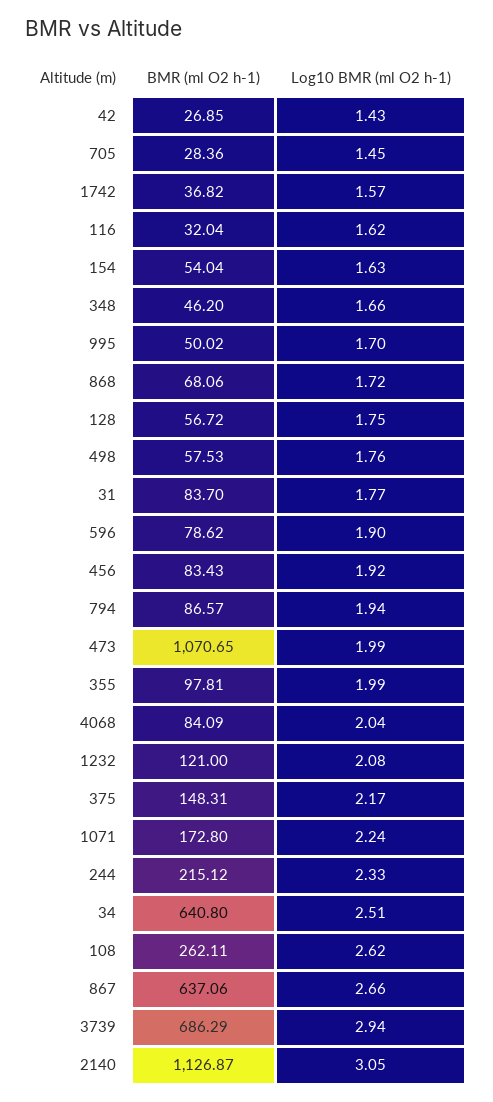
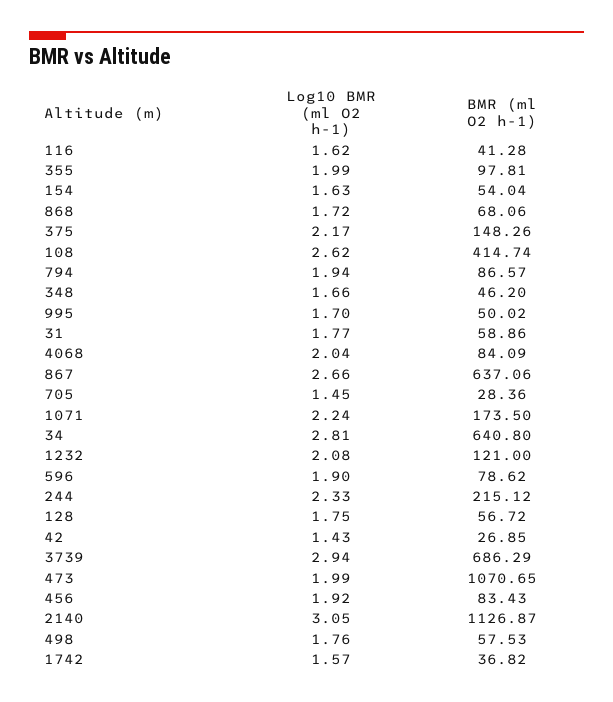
  {
    "BMR (ml O2 h-1)": {
      "42": 26.85,
      "705": 28.36,
      "1742": 36.82,
-     "116": 32.04,
+     "116": 41.28,
      "154": 54.04,
      "348": 46.2,
      "995": 50.02,
      "868": 68.06,
      "128": 56.72,
      "498": 57.53,
-     "31": 83.7,
+     "31": 58.86,
      "596": 78.62,
      "456": 83.43,
      "794": 86.57,
      "473": 1070.65,
      "355": 97.81,
      "4068": 84.09,
      "1232": 121,
-     "375": 148.31,
+     "375": 148.26,
-     "1071": 172.8,
+     "1071": 173.5,
      "244": 215.12,
      "34": 640.8,
-     "108": 262.11,
+     "108": 414.74,
      "867": 637.06,
      "3739": 686.29,
      "2140": 1126.87
    },
    "Log10 BMR (ml O2 h-1)": {
      "42": 1.43,
      "705": 1.45,
      "1742": 1.57,
      "116": 1.62,
      "154": 1.63,
      "348": 1.66,
      "995": 1.7,
      "868": 1.72,
      "128": 1.75,
      "498": 1.76,
      "31": 1.77,
      "596": 1.9,
      "456": 1.92,
      "794": 1.94,
      "473": 1.99,
      "355": 1.99,
      "4068": 2.04,
      "1232": 2.08,
      "375": 2.17,
      "1071": 2.24,
      "244": 2.33,
-     "34": 2.51,
+     "34": 2.81,
      "108": 2.62,
      "867": 2.66,
      "3739": 2.94,
      "2140": 3.05
    }
  }

